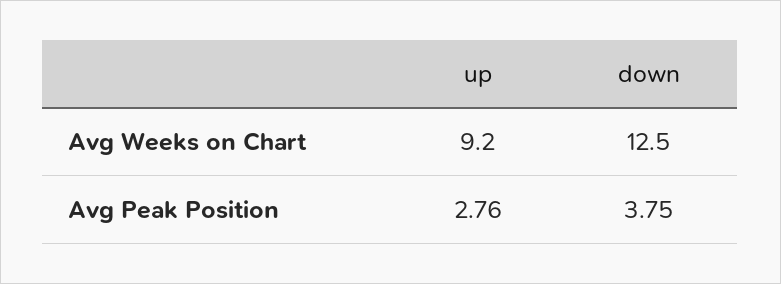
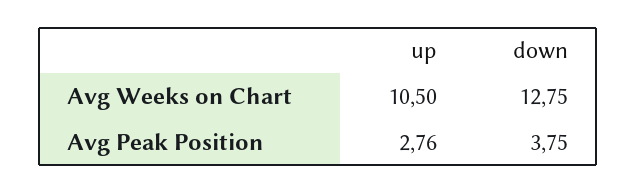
  {
    "up": {
-     "Avg Weeks on Chart": 9.2,
+     "Avg Weeks on Chart": 10.5,
      "Avg Peak Position": 2.76
    },
    "down": {
-     "Avg Weeks on Chart": 12.5,
+     "Avg Weeks on Chart": 12.75,
      "Avg Peak Position": 3.75
    }
  }

